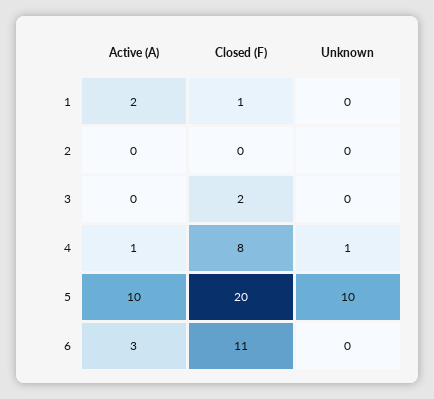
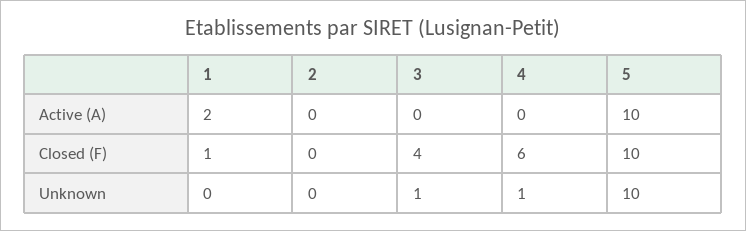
  {
    "Active (A)": {
      "1": 2,
      "2": 0,
      "3": 0,
-     "4": 1,
+     "4": 0,
-     "5": 10,
+     "5": 10
-     "6": 3
    },
    "Closed (F)": {
      "1": 1,
      "2": 0,
-     "3": 2,
+     "3": 4,
-     "4": 8,
+     "4": 6,
-     "5": 20,
+     "5": 10
-     "6": 11
    },
    "Unknown": {
      "1": 0,
      "2": 0,
-     "3": 0,
+     "3": 1,
      "4": 1,
-     "5": 10,
+     "5": 10
-     "6": 0
    }
  }

